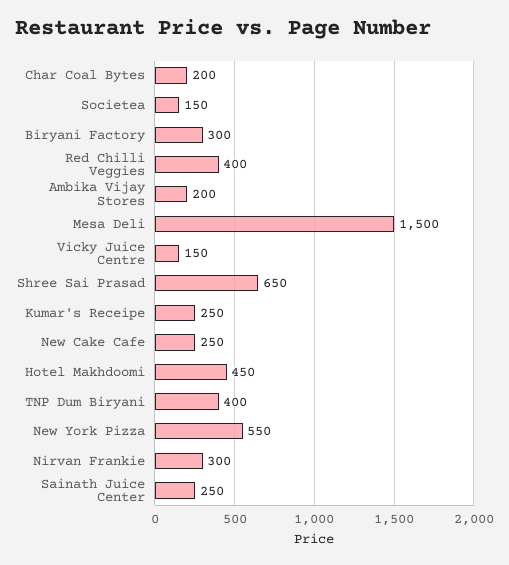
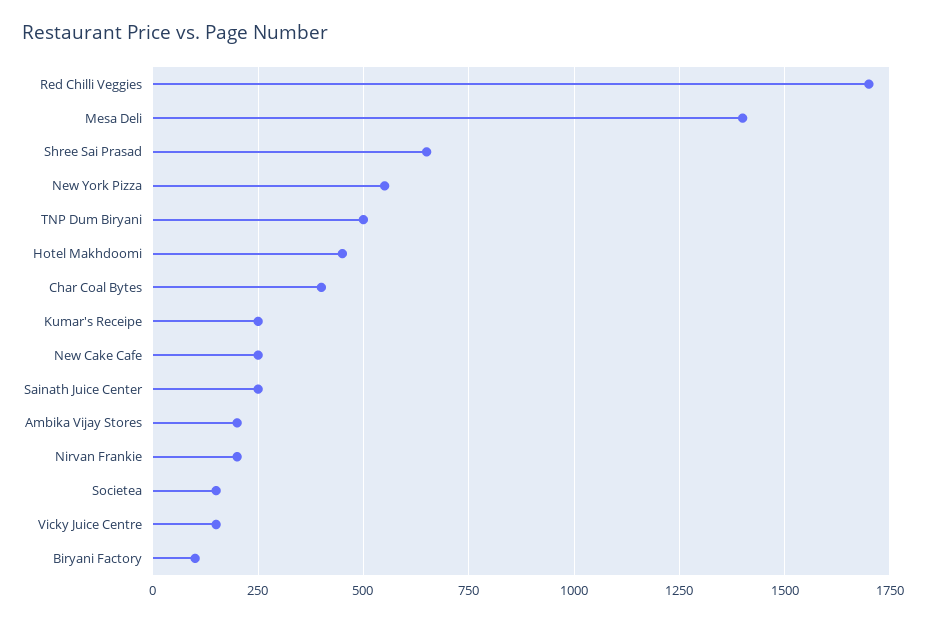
  {
-   "Char Coal Bytes": 200,
+   "Char Coal Bytes": 400,
    "Societea": 150,
-   "Biryani Factory": 300,
+   "Biryani Factory": 100,
-   "Red Chilli Veggies": 400,
+   "Red Chilli Veggies": 1700,
    "Ambika Vijay Stores": 200,
-   "Mesa Deli": 1500,
+   "Mesa Deli": 1400,
    "Vicky Juice Centre": 150,
    "Shree Sai Prasad": 650,
    "Kumar's Receipe": 250,
    "New Cake Cafe": 250,
    "Hotel Makhdoomi": 450,
-   "TNP Dum Biryani": 400,
+   "TNP Dum Biryani": 500,
    "New York Pizza": 550,
-   "Nirvan Frankie": 300,
+   "Nirvan Frankie": 200,
    "Sainath Juice Center": 250
  }

